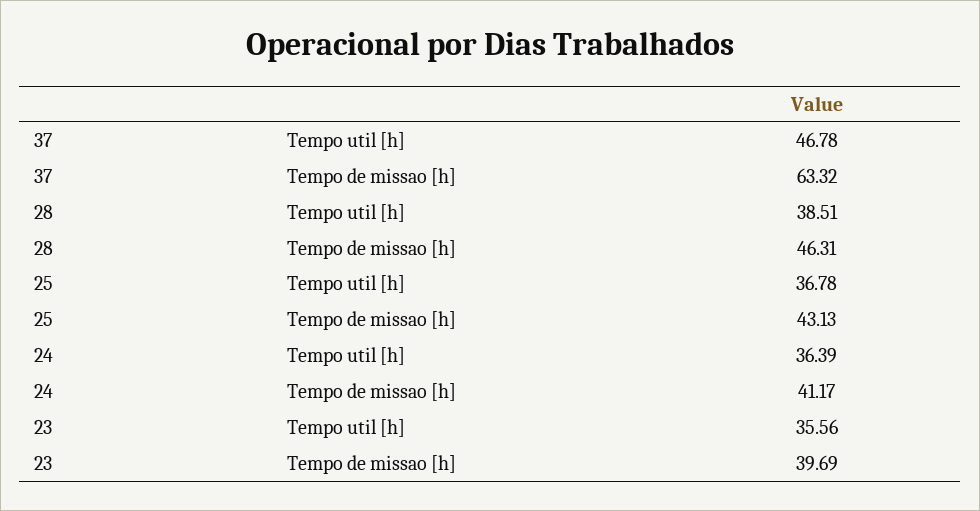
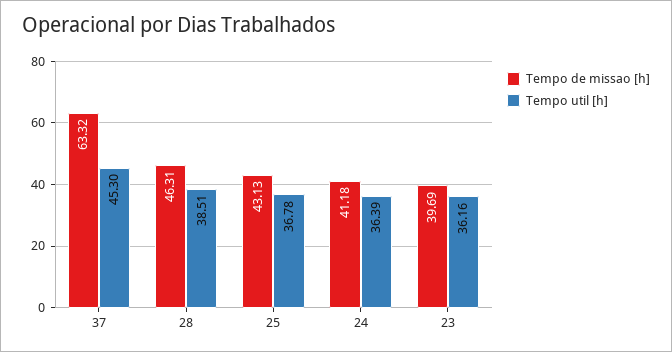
  {
    "Tempo util [h]": {
-     "37": 46.78,
+     "37": 45.3,
      "28": 38.51,
      "25": 36.78,
      "24": 36.39,
-     "23": 35.56
+     "23": 36.16
    },
    "Tempo de missao [h]": {
      "37": 63.32,
      "28": 46.31,
      "25": 43.13,
-     "24": 41.17,
+     "24": 41.18,
      "23": 39.69
    }
  }

